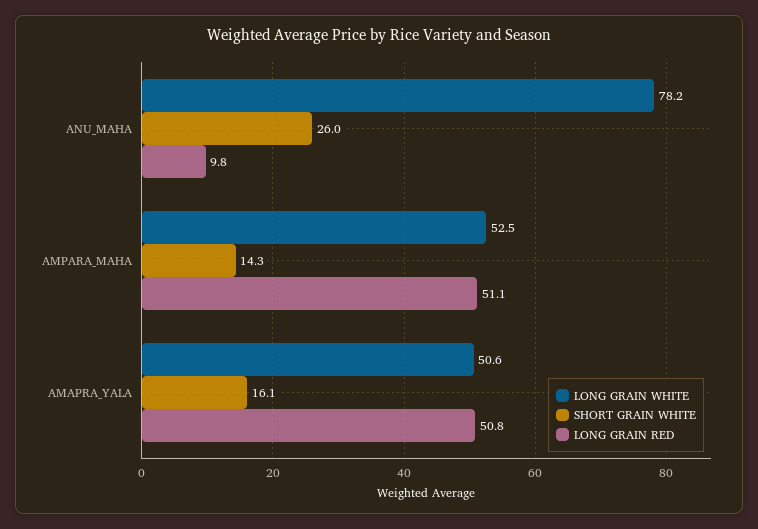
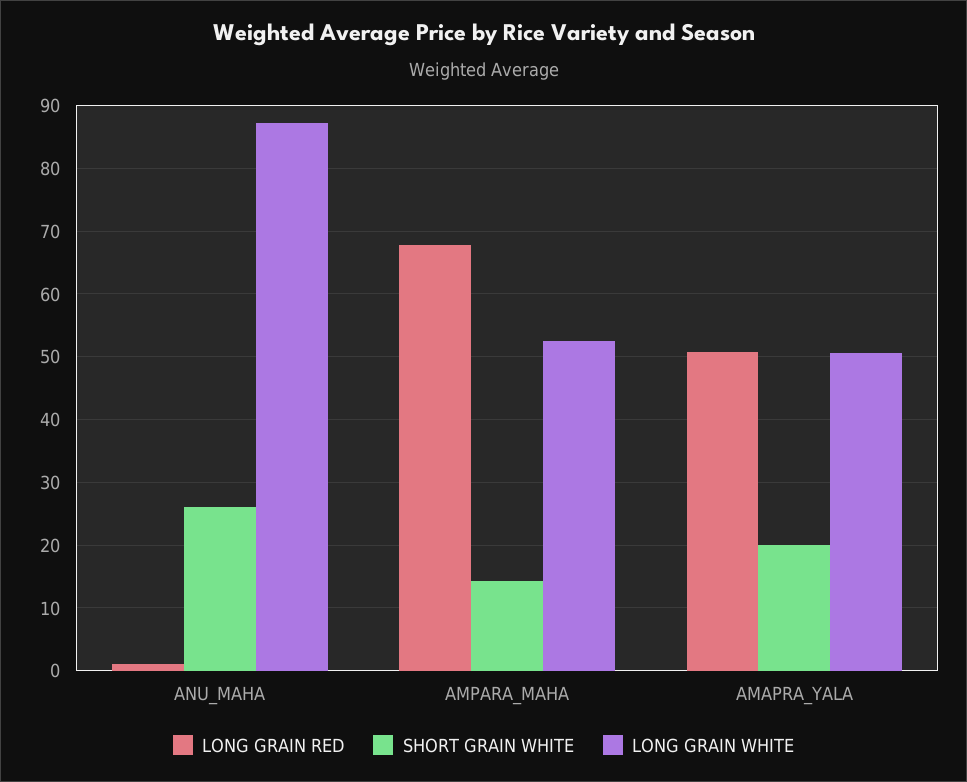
  {
    "LONG GRAIN WHITE": {
-     "ANU_MAHA": 78.2,
+     "ANU_MAHA": 87,
      "AMPARA_MAHA": 52.5,
      "AMAPRA_YALA": 50.6
    },
    "SHORT GRAIN WHITE": {
      "ANU_MAHA": 26,
      "AMPARA_MAHA": 14.3,
-     "AMAPRA_YALA": 16.1
+     "AMAPRA_YALA": 20
    },
    "LONG GRAIN RED": {
-     "ANU_MAHA": 9.8,
+     "ANU_MAHA": 1,
-     "AMPARA_MAHA": 51.1,
+     "AMPARA_MAHA": 68,
      "AMAPRA_YALA": 50.8
    }
  }

